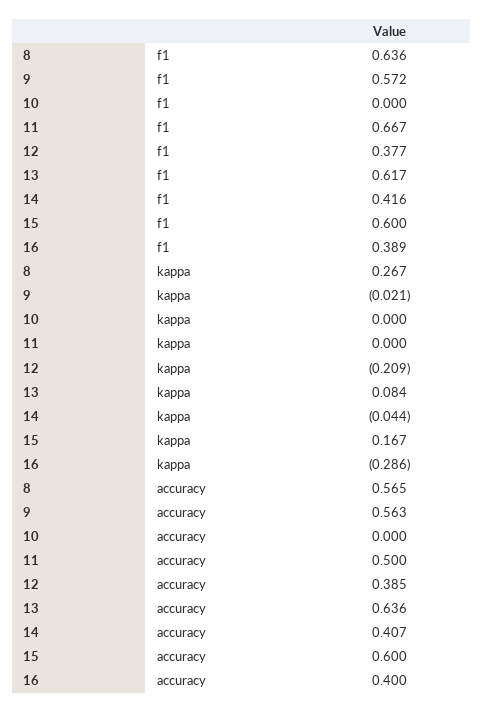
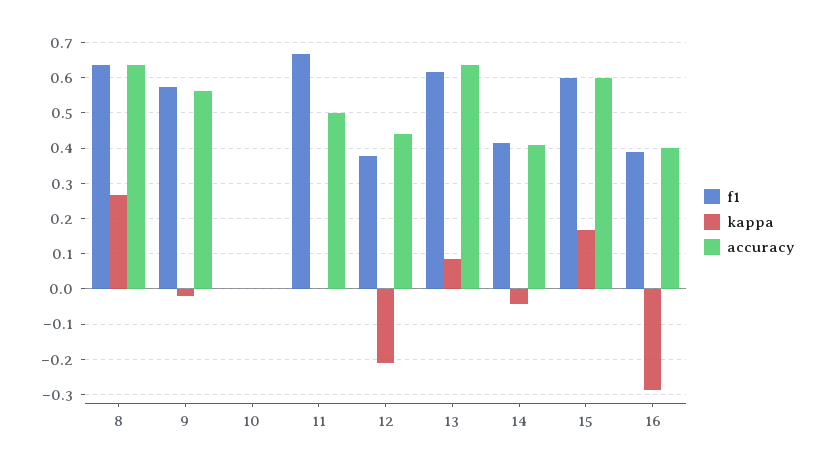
  {
    "f1": {
      "8": 0.636,
      "9": 0.572,
      "10": 0,
      "11": 0.667,
      "12": 0.377,
      "13": 0.617,
      "14": 0.416,
      "15": 0.6,
      "16": 0.389
    },
    "kappa": {
      "8": 0.267,
      "9": -0.021,
      "10": 0,
      "11": 0,
      "12": -0.209,
      "13": 0.084,
      "14": -0.044,
      "15": 0.167,
      "16": -0.286
    },
    "accuracy": {
-     "8": 0.565,
+     "8": 0.64,
      "9": 0.563,
      "10": 0,
      "11": 0.5,
-     "12": 0.385,
+     "12": 0.44,
      "13": 0.636,
      "14": 0.407,
      "15": 0.6,
      "16": 0.4
    }
  }

